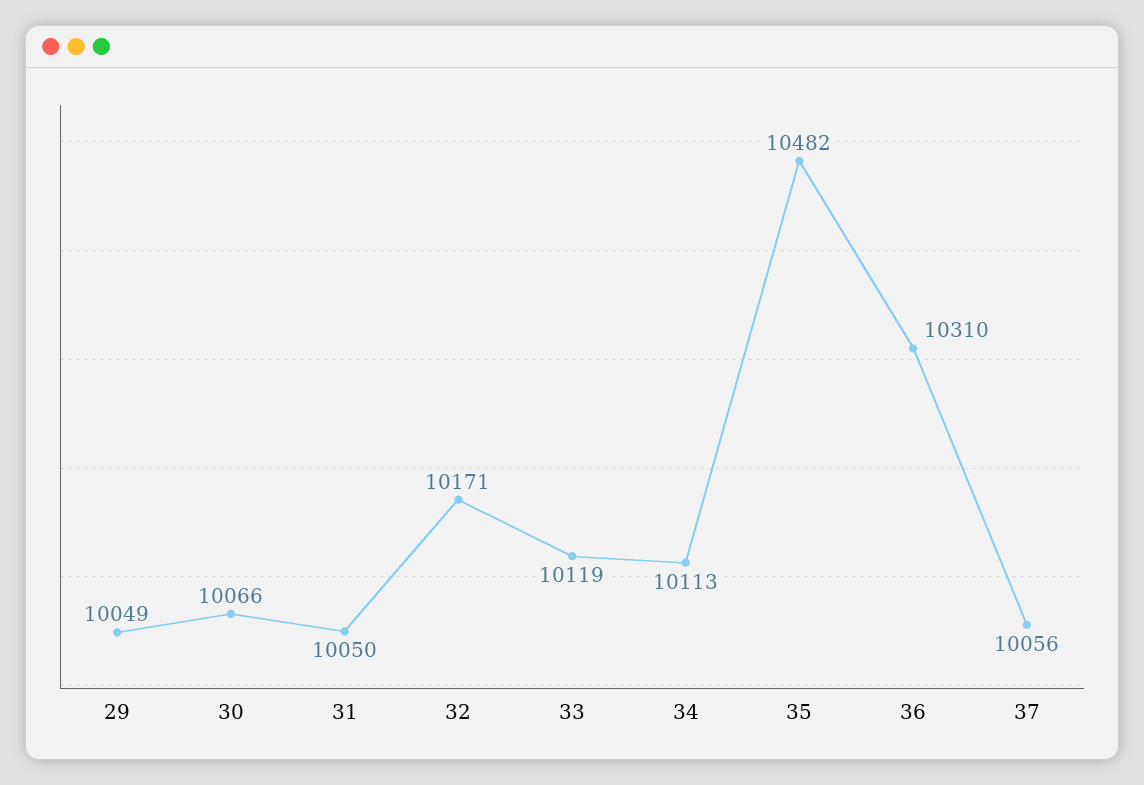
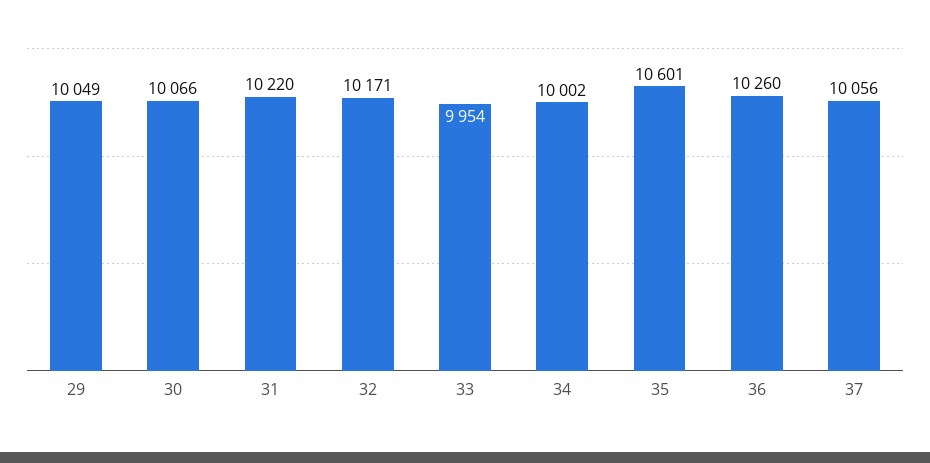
  {
    "29": 10049,
    "30": 10066,
-   "31": 10050,
+   "31": 10220,
    "32": 10171,
-   "33": 10119,
+   "33": 9954,
-   "34": 10113,
+   "34": 10002,
-   "35": 10482,
+   "35": 10601,
-   "36": 10310,
+   "36": 10260,
    "37": 10056
  }

